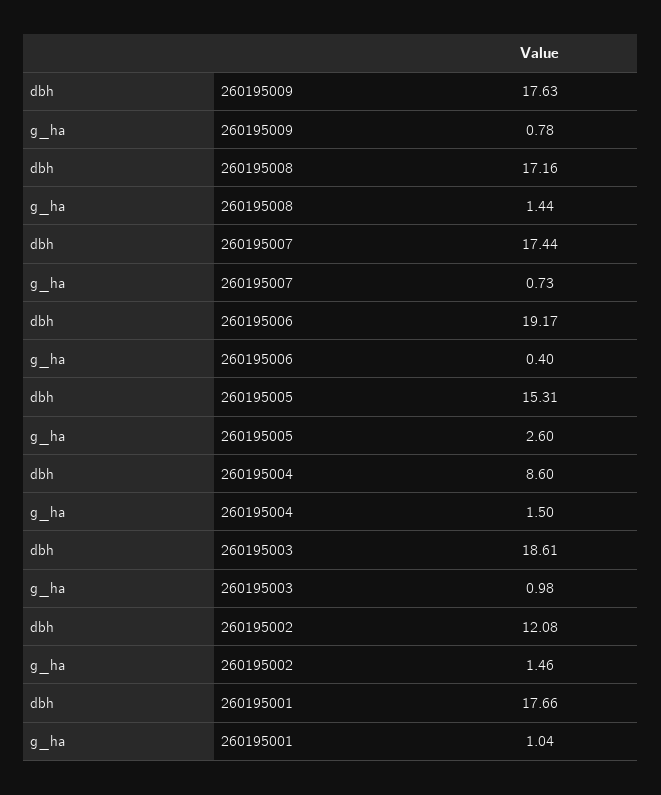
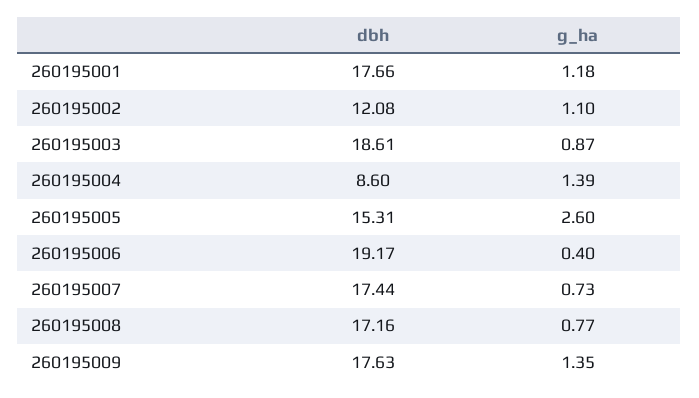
  {
    "dbh": {
      "260195009": 17.63,
      "260195008": 17.16,
      "260195007": 17.44,
      "260195006": 19.17,
      "260195005": 15.31,
      "260195004": 8.6,
      "260195003": 18.61,
      "260195002": 12.08,
      "260195001": 17.66
    },
    "g_ha": {
-     "260195009": 0.78,
+     "260195009": 1.35,
-     "260195008": 1.44,
+     "260195008": 0.77,
      "260195007": 0.73,
      "260195006": 0.4,
      "260195005": 2.6,
-     "260195004": 1.5,
+     "260195004": 1.39,
-     "260195003": 0.98,
+     "260195003": 0.87,
-     "260195002": 1.46,
+     "260195002": 1.1,
-     "260195001": 1.04
+     "260195001": 1.18
    }
  }

